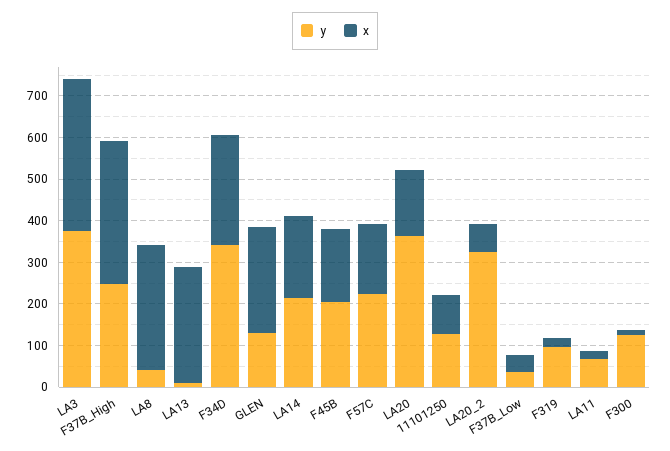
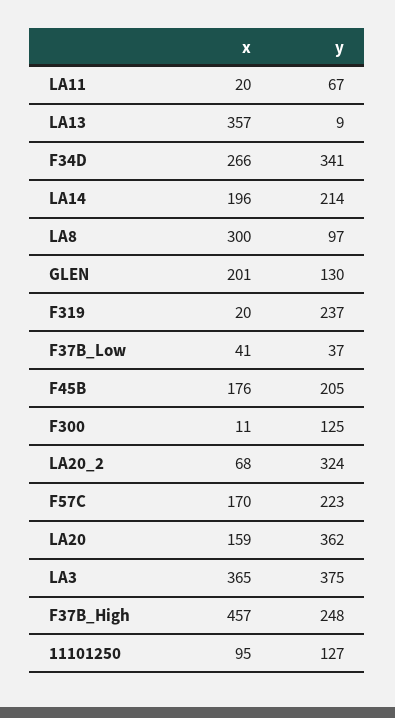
  {
    "y": {
      "LA3": 375,
      "F37B_High": 248,
-     "LA8": 40,
+     "LA8": 97,
      "LA13": 9,
      "F34D": 341,
      "GLEN": 130,
      "LA14": 214,
      "F45B": 205,
      "F57C": 223,
      "LA20": 362,
      "11101250": 127,
      "LA20_2": 324,
      "F37B_Low": 37,
-     "F319": 100,
+     "F319": 237,
      "LA11": 67,
      "F300": 125
    },
    "x": {
      "LA3": 365,
-     "F37B_High": 340,
+     "F37B_High": 457,
      "LA8": 300,
-     "LA13": 280,
+     "LA13": 357,
      "F34D": 266,
-     "GLEN": 260,
+     "GLEN": 201,
      "LA14": 196,
      "F45B": 176,
      "F57C": 170,
      "LA20": 159,
      "11101250": 95,
      "LA20_2": 68,
      "F37B_Low": 41,
      "F319": 20,
      "LA11": 20,
      "F300": 11
    }
  }

